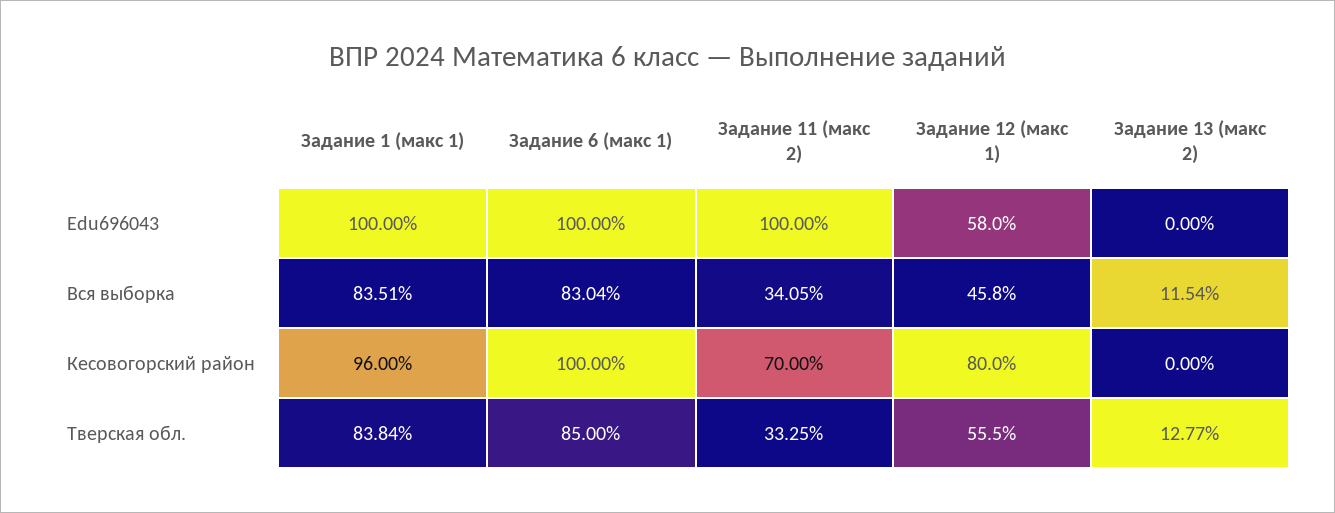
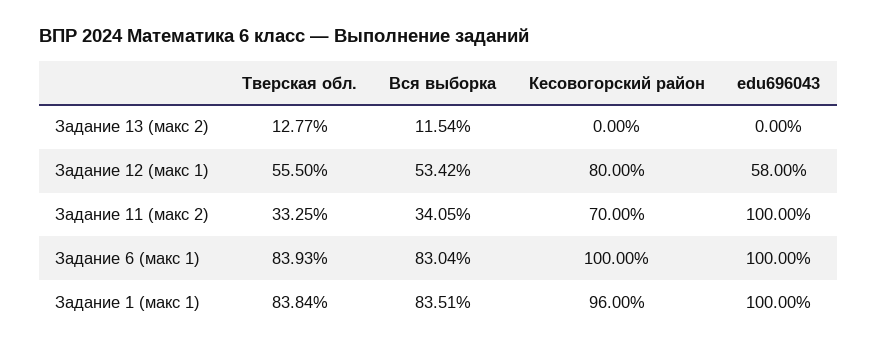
  {
    "Задание 1 (макс 1)": {
      "Edu696043": 100,
      "Вся выборка": 83.51,
      "Кесовогорский район": 96,
      "Тверская обл.": 83.84
    },
    "Задание 6 (макс 1)": {
      "Edu696043": 100,
      "Вся выборка": 83.04,
      "Кесовогорский район": 100,
-     "Тверская обл.": 85
+     "Тверская обл.": 83.93
    },
    "Задание 11 (макс 2)": {
      "Edu696043": 100,
      "Вся выборка": 34.05,
      "Кесовогорский район": 70,
      "Тверская обл.": 33.25
    },
    "Задание 12 (макс 1)": {
      "Edu696043": 58,
-     "Вся выборка": 45.8,
+     "Вся выборка": 53.42,
      "Кесовогорский район": 80,
      "Тверская обл.": 55.5
    },
    "Задание 13 (макс 2)": {
      "Edu696043": 0,
      "Вся выборка": 11.54,
      "Кесовогорский район": 0,
      "Тверская обл.": 12.77
    }
  }

